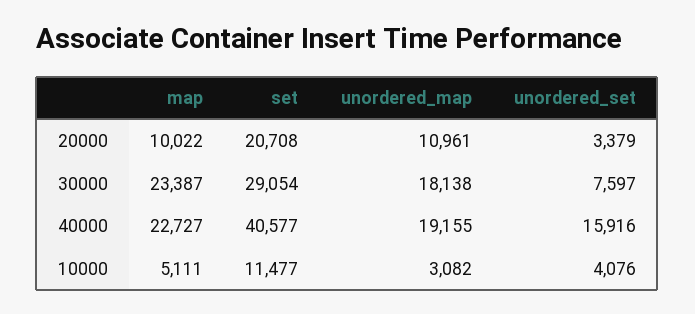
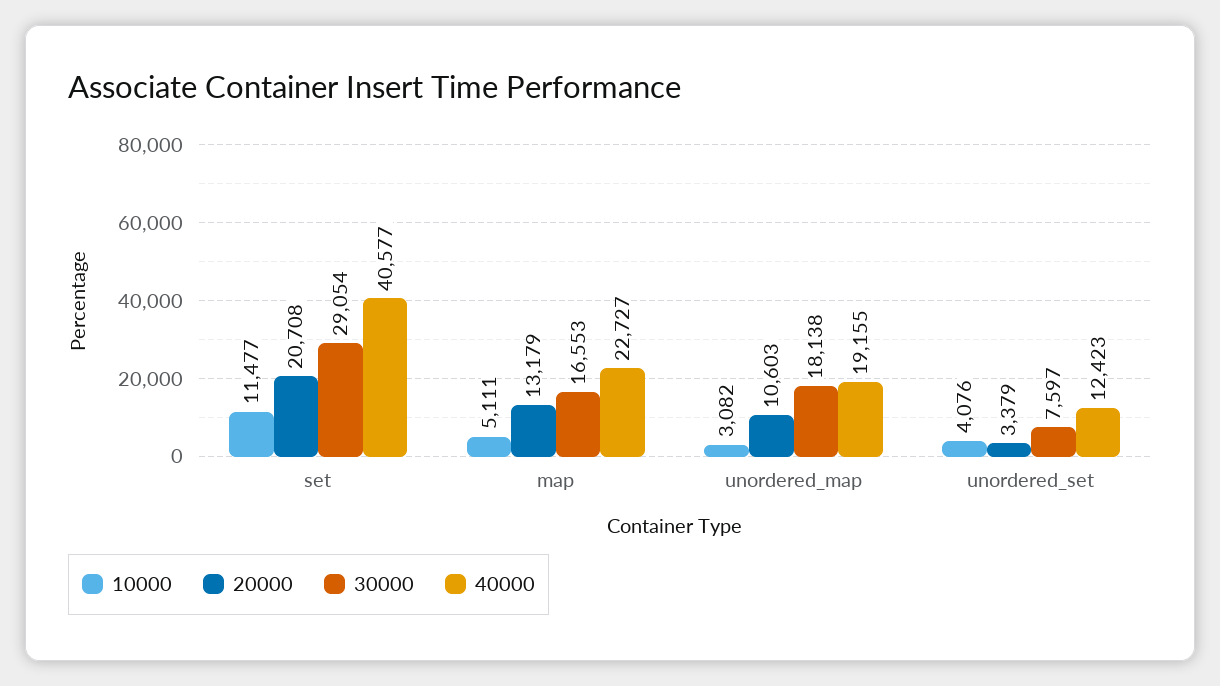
  {
    "20000": {
-     "map": 10022,
+     "map": 13179,
      "set": 20708,
-     "unordered_map": 10961,
+     "unordered_map": 10603,
      "unordered_set": 3379
    },
    "30000": {
-     "map": 23387,
+     "map": 16553,
      "set": 29054,
      "unordered_map": 18138,
      "unordered_set": 7597
    },
    "40000": {
      "map": 22727,
      "set": 40577,
      "unordered_map": 19155,
-     "unordered_set": 15916
+     "unordered_set": 12423
    },
    "10000": {
      "map": 5111,
      "set": 11477,
      "unordered_map": 3082,
      "unordered_set": 4076
    }
  }

